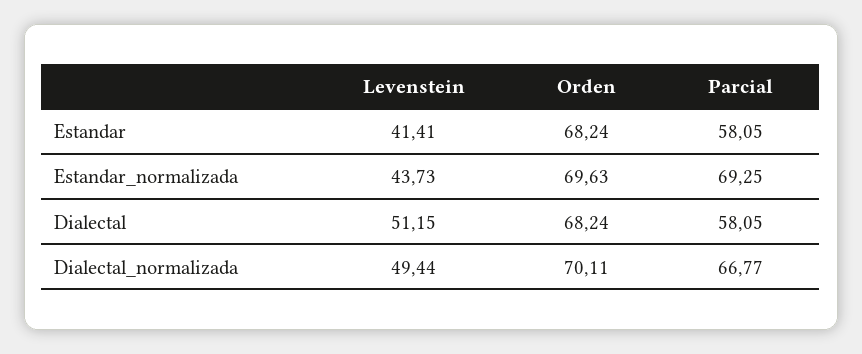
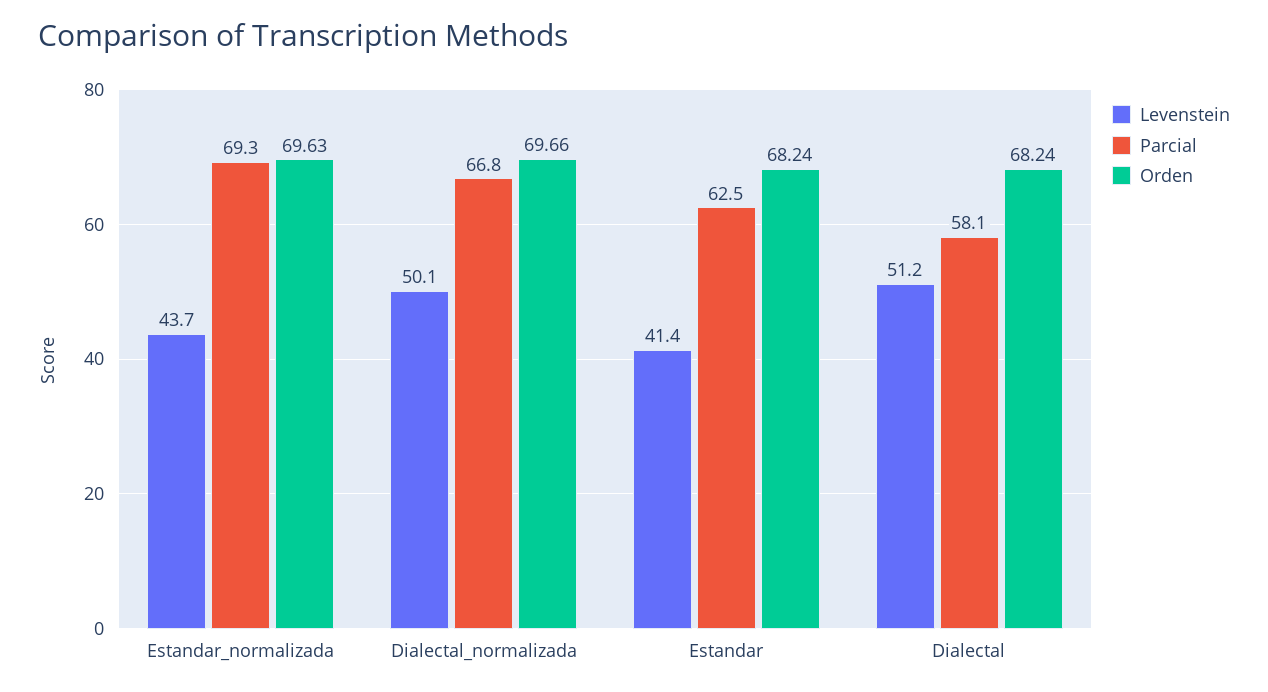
  {
    "Levenstein": {
      "Estandar": 41.41,
      "Estandar_normalizada": 43.73,
      "Dialectal": 51.15,
-     "Dialectal_normalizada": 49.44
+     "Dialectal_normalizada": 50.1
    },
    "Orden": {
      "Estandar": 68.24,
      "Estandar_normalizada": 69.63,
      "Dialectal": 68.24,
-     "Dialectal_normalizada": 70.11
+     "Dialectal_normalizada": 69.66
    },
    "Parcial": {
-     "Estandar": 58.05,
+     "Estandar": 62.5,
      "Estandar_normalizada": 69.25,
      "Dialectal": 58.05,
      "Dialectal_normalizada": 66.77
    }
  }

